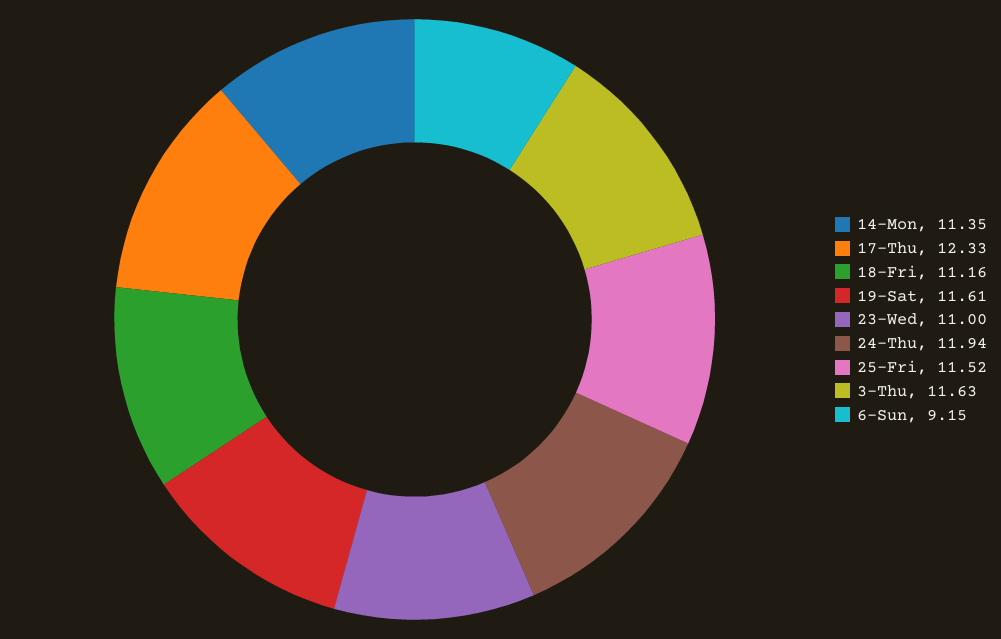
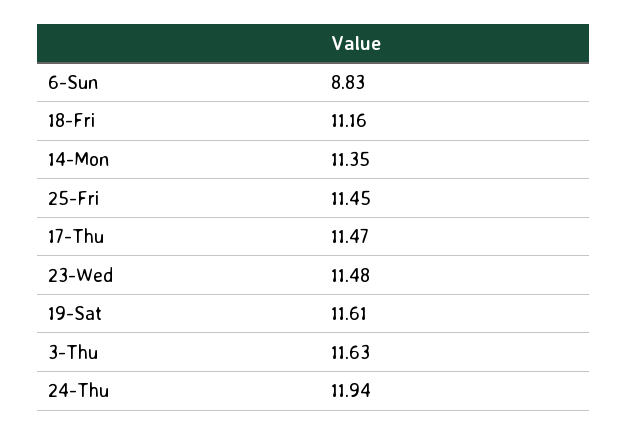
  {
    "14-Mon": 11.35,
-   "17-Thu": 12.33,
+   "17-Thu": 11.47,
    "18-Fri": 11.16,
    "19-Sat": 11.61,
-   "23-Wed": 11,
+   "23-Wed": 11.48,
    "24-Thu": 11.94,
-   "25-Fri": 11.52,
+   "25-Fri": 11.45,
    "3-Thu": 11.63,
-   "6-Sun": 9.15
+   "6-Sun": 8.83
  }

